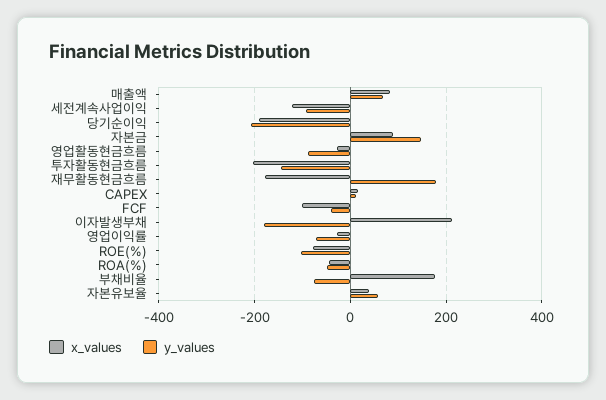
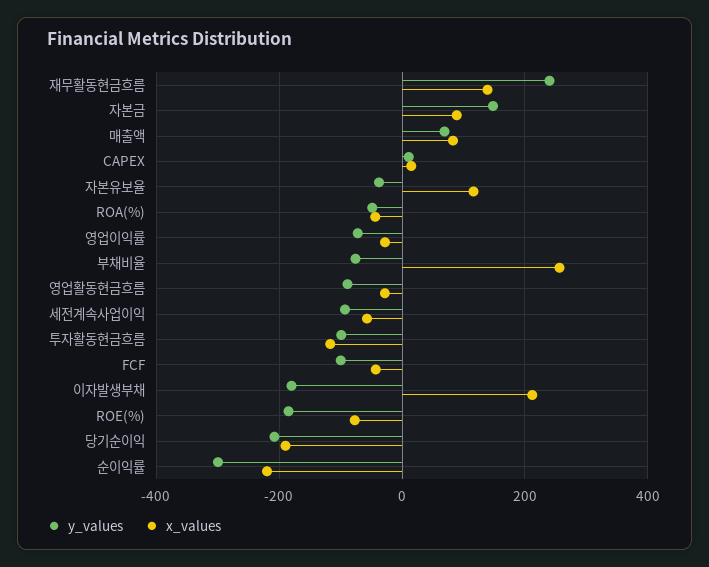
  {
    "x_values": {
      "매출액": 80,
-     "세전계속사업이익": -120,
+     "세전계속사업이익": -60,
      "당기순이익": -200,
      "자본금": 80,
      "영업활동현금흐름": -20,
-     "투자활동현금흐름": -200,
+     "투자활동현금흐름": -120,
-     "재무활동현금흐름": -180,
+     "재무활동현금흐름": 140,
      "CAPEX": 20,
-     "FCF": -100,
+     "FCF": -40,
      "이자발생부채": 220,
      "영업이익률": -20,
      "ROE(%)": -80,
      "ROA(%)": -40,
-     "부채비율": 180,
+     "부채비율": 260,
-     "자본유보율": 40
+     "자본유보율": 120,
+     "순이익률": -220
    },
    "y_values": {
      "매출액": 60,
      "세전계속사업이익": -100,
      "당기순이익": -200,
      "자본금": 140,
      "영업활동현금흐름": -80,
-     "투자활동현금흐름": -140,
+     "투자활동현금흐름": -100,
-     "재무활동현금흐름": 180,
+     "재무활동현금흐름": 240,
      "CAPEX": 20,
-     "FCF": -40,
+     "FCF": -100,
      "이자발생부채": -180,
      "영업이익률": -80,
-     "ROE(%)": -100,
+     "ROE(%)": -180,
      "ROA(%)": -40,
      "부채비율": -80,
-     "자본유보율": 60
+     "자본유보율": -40,
+     "순이익률": -300
    }
  }

